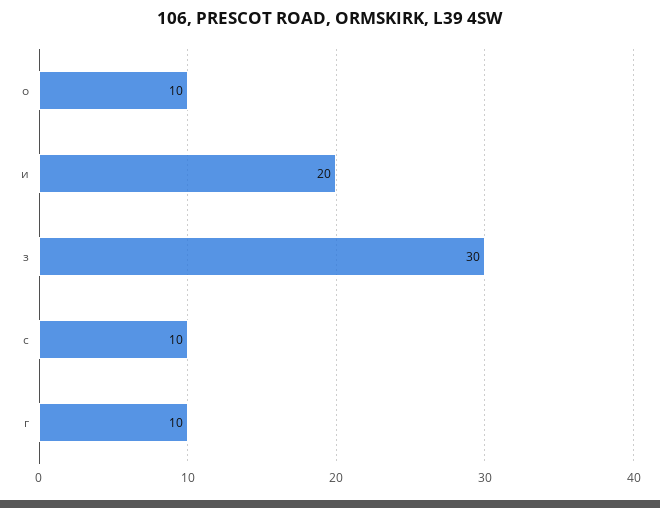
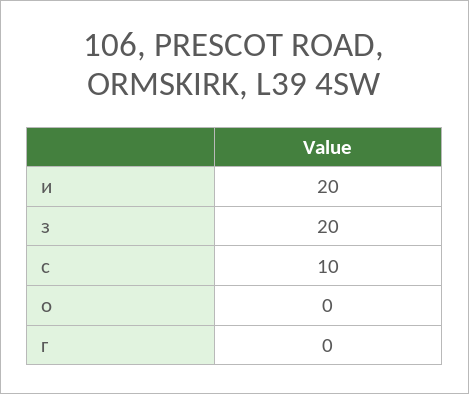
  {
-   "о": 10,
+   "о": 0,
    "и": 20,
-   "з": 30,
+   "з": 20,
    "с": 10,
-   "г": 10
+   "г": 0
  }

